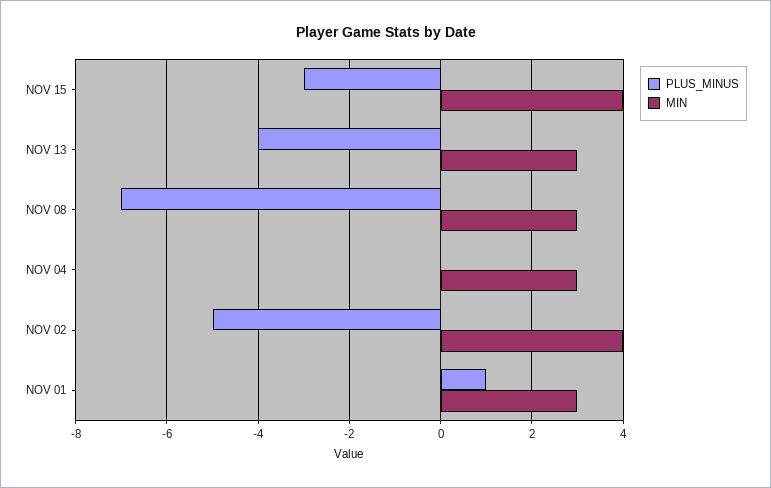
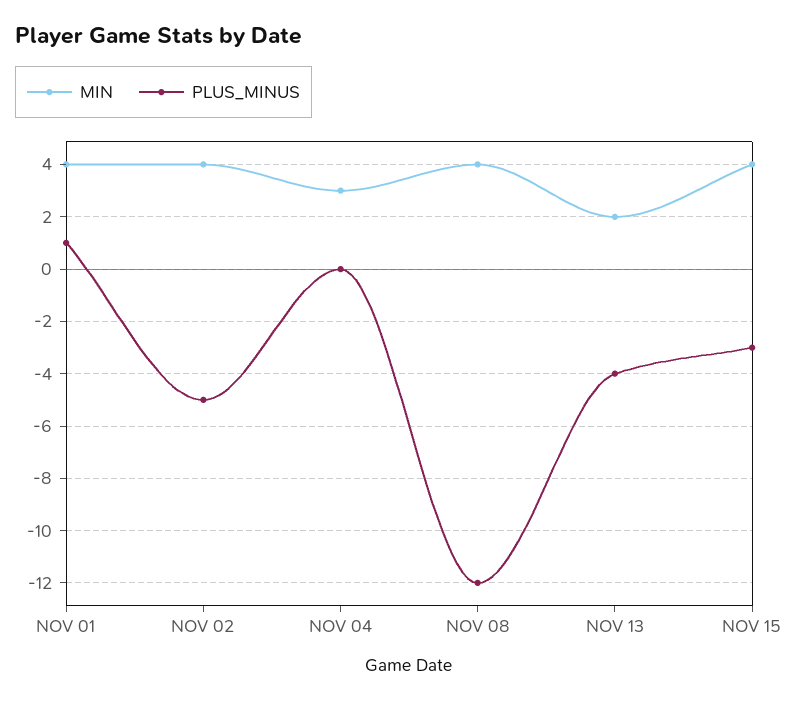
  {
    "PLUS_MINUS": {
      "NOV 15": -3,
      "NOV 13": -4,
-     "NOV 08": -7,
+     "NOV 08": -12,
      "NOV 04": 0,
      "NOV 02": -5,
      "NOV 01": 1
    },
    "MIN": {
      "NOV 15": 4,
-     "NOV 13": 3,
+     "NOV 13": 2,
-     "NOV 08": 3,
+     "NOV 08": 4,
      "NOV 04": 3,
      "NOV 02": 4,
-     "NOV 01": 3
+     "NOV 01": 4
    }
  }

